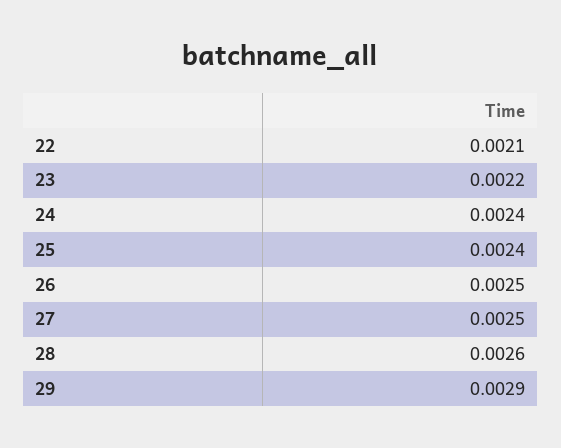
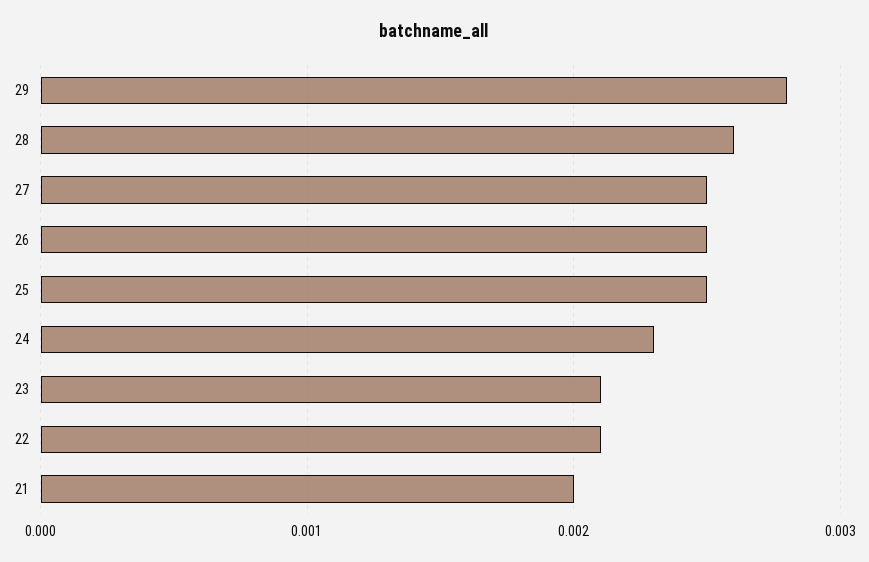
  {
    "22": 0.0021,
-   "23": 0.0022,
+   "23": 0.0021,
-   "24": 0.0024,
+   "24": 0.0023,
-   "25": 0.0024,
+   "25": 0.0025,
    "26": 0.0025,
    "27": 0.0025,
    "28": 0.0026,
-   "29": 0.0029
+   "29": 0.0028,
+   "21": 0.002
  }

